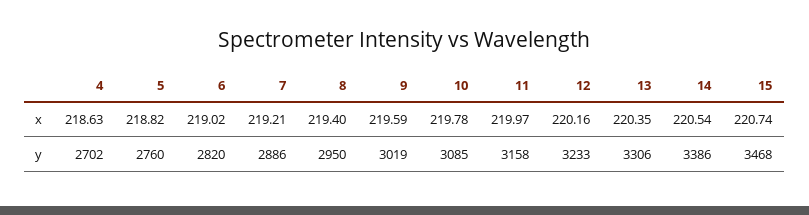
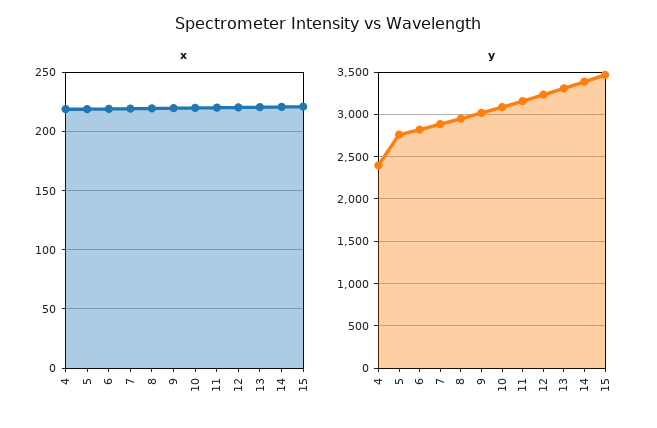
  {
    "x": {
      "4": 218.63,
      "5": 218.82,
      "6": 219.02,
      "7": 219.21,
      "8": 219.4,
      "9": 219.59,
      "10": 219.78,
      "11": 219.97,
      "12": 220.16,
      "13": 220.35,
      "14": 220.54,
      "15": 220.74
    },
    "y": {
-     "4": 2702,
+     "4": 2400,
      "5": 2760,
      "6": 2820,
      "7": 2886,
      "8": 2950,
      "9": 3019,
      "10": 3085,
      "11": 3158,
      "12": 3233,
      "13": 3306,
      "14": 3386,
      "15": 3468
    }
  }

